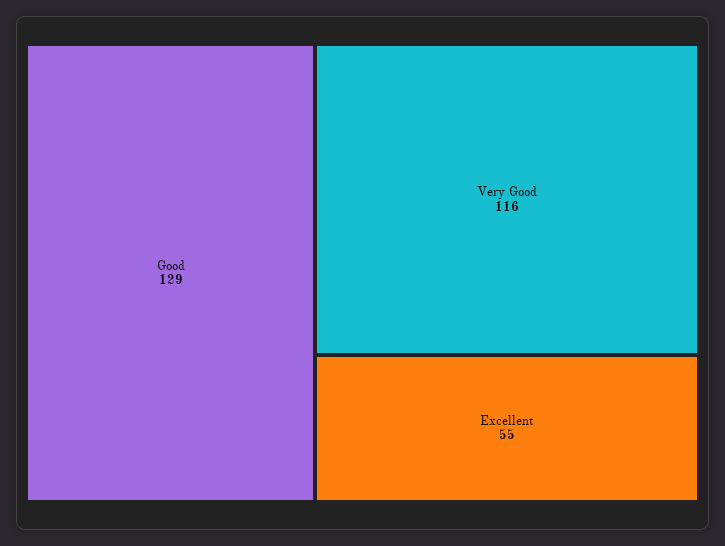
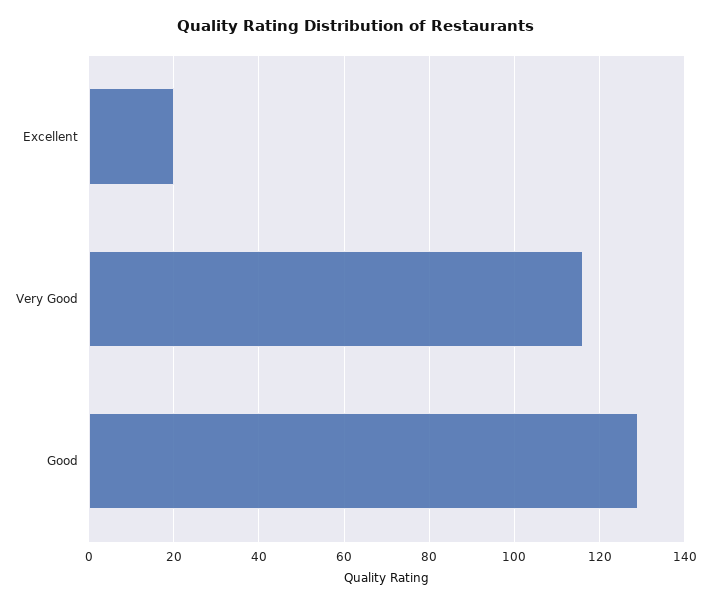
  {
    "Good": 129,
    "Very Good": 116,
-   "Excellent": 55
+   "Excellent": 20
  }

